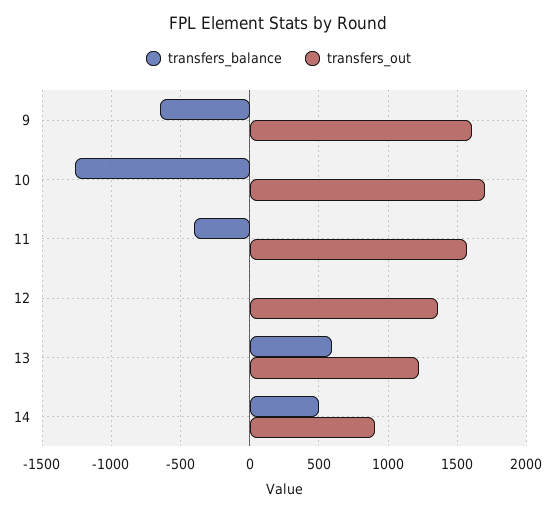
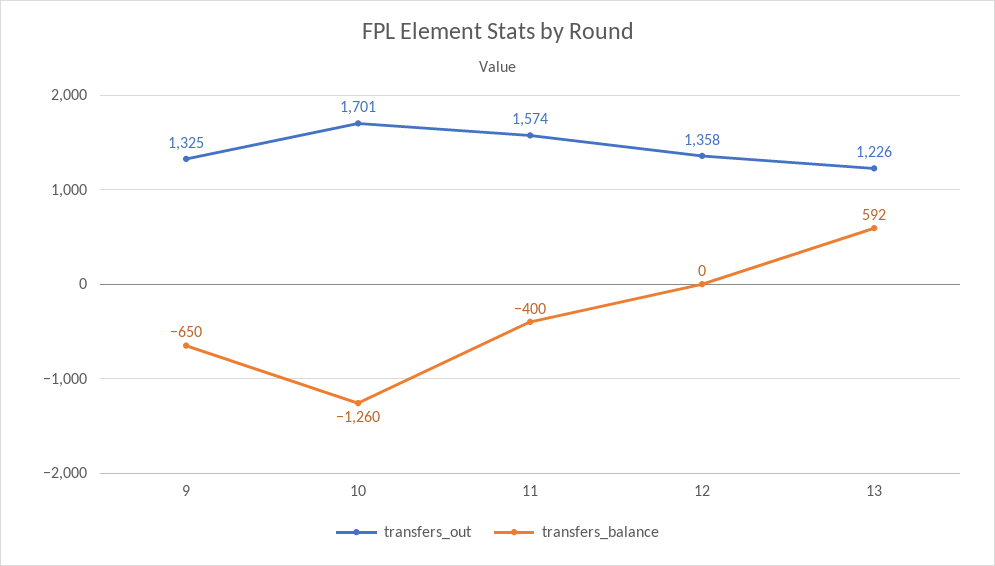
  {
    "transfers_balance": {
      "9": -650,
      "10": -1260,
      "11": -400,
      "12": 0,
-     "13": 592,
+     "13": 592
-     "14": 500
    },
    "transfers_out": {
-     "9": 1600,
+     "9": 1325,
      "10": 1701,
      "11": 1574,
      "12": 1358,
-     "13": 1226,
+     "13": 1226
-     "14": 900
    }
  }

